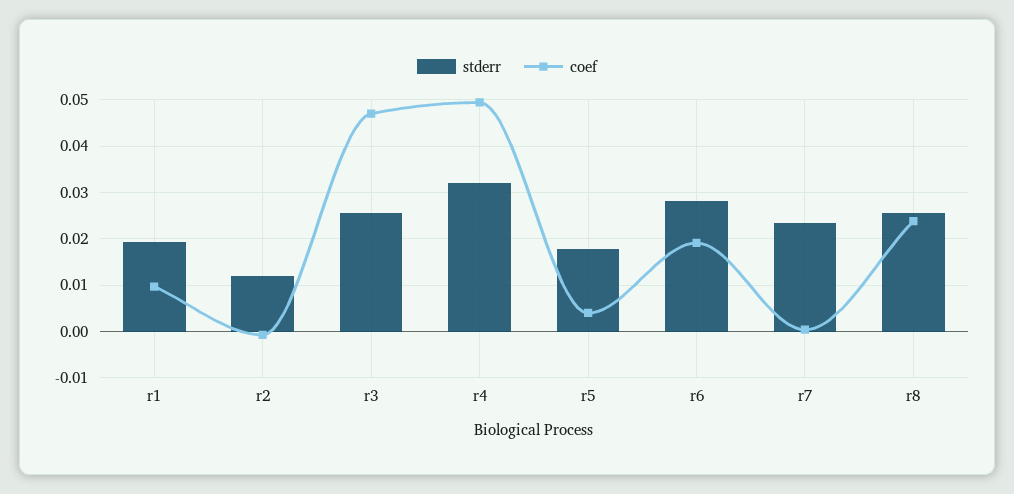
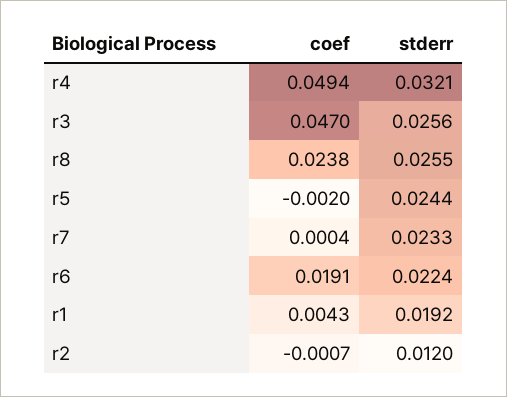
  {
    "stderr": {
      "r1": 0.0192,
      "r2": 0.012,
      "r3": 0.0256,
      "r4": 0.0321,
-     "r5": 0.018,
+     "r5": 0.0244,
-     "r6": 0.028,
+     "r6": 0.0224,
      "r7": 0.0233,
      "r8": 0.0255
    },
    "coef": {
-     "r1": 0.01,
+     "r1": 0.0043,
      "r2": -0.0007,
      "r3": 0.047,
      "r4": 0.0494,
-     "r5": 0.004,
+     "r5": -0.002,
      "r6": 0.0191,
      "r7": 0.0004,
      "r8": 0.0238
    }
  }

